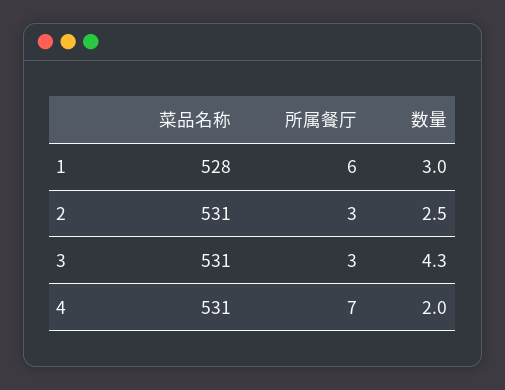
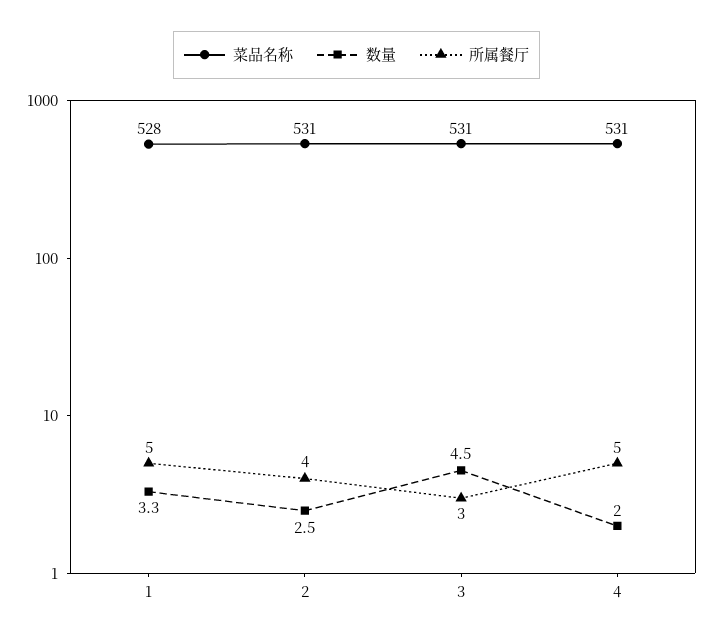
  {
    "菜品名称": {
      "1": 528,
      "2": 531,
      "3": 531,
      "4": 531
    },
    "所属餐厅": {
-     "1": 6,
+     "1": 5,
-     "2": 3,
+     "2": 4,
      "3": 3,
-     "4": 7
+     "4": 5
    },
    "数量": {
-     "1": 3,
+     "1": 3.3,
      "2": 2.5,
-     "3": 4.3,
+     "3": 4.5,
      "4": 2
    }
  }

